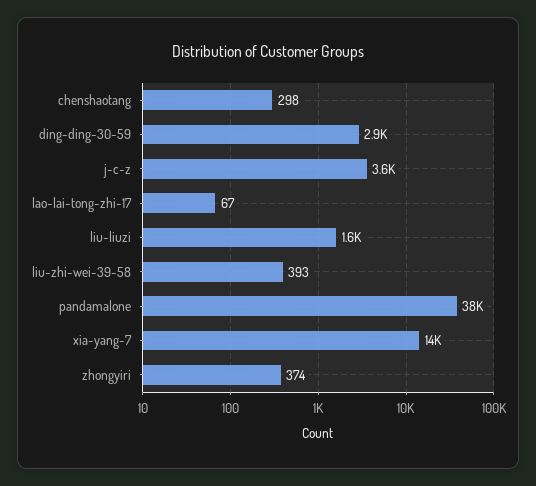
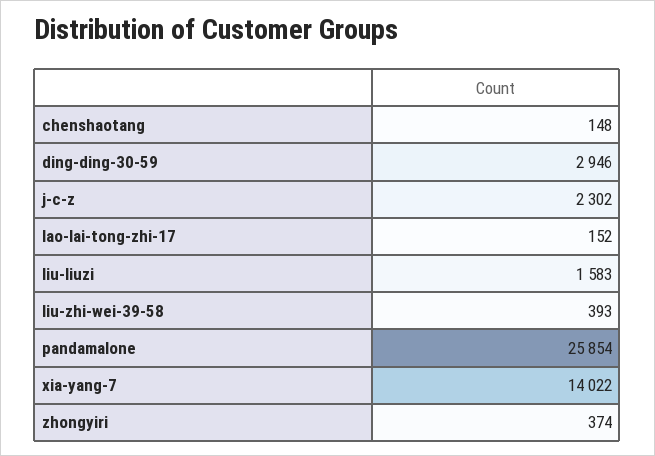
  {
-   "chenshaotang": 298,
+   "chenshaotang": 148,
    "ding-ding-30-59": 2946,
-   "j-c-z": 3600,
+   "j-c-z": 2302,
-   "lao-lai-tong-zhi-17": 67,
+   "lao-lai-tong-zhi-17": 152,
    "liu-liuzi": 1583,
    "liu-zhi-wei-39-58": 393,
-   "pandamalone": 38000,
+   "pandamalone": 25854,
    "xia-yang-7": 14022,
    "zhongyiri": 374
  }

